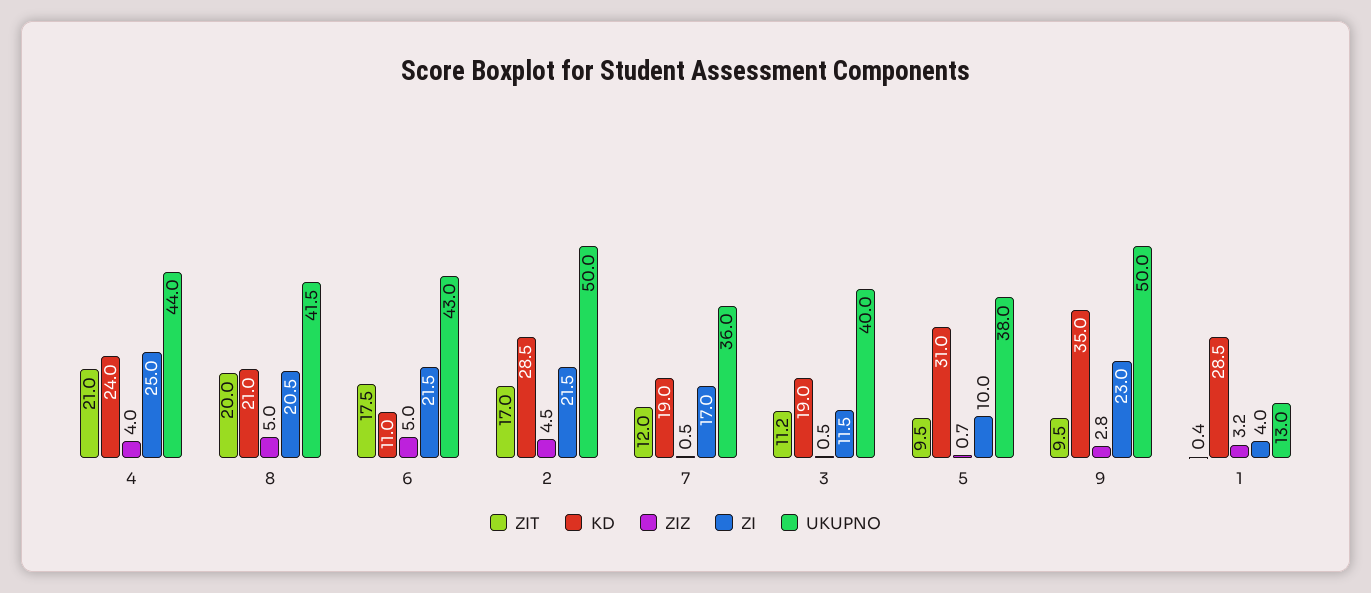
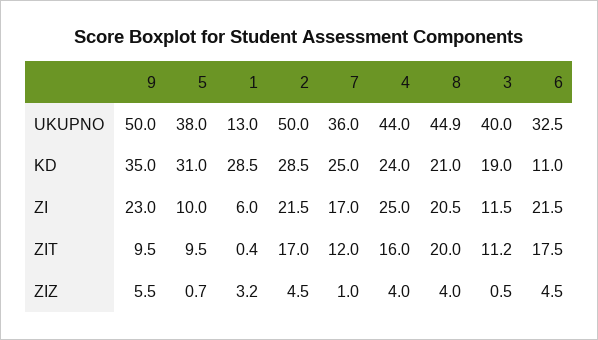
  {
    "ZIT": {
-     "4": 21,
+     "4": 16,
      "8": 20,
      "6": 17.5,
      "2": 17,
      "7": 12,
      "3": 11.2,
      "5": 9.5,
      "9": 9.5,
      "1": 0.4
    },
    "KD": {
      "4": 24,
      "8": 21,
      "6": 11,
      "2": 28.5,
-     "7": 19,
+     "7": 25,
      "3": 19,
      "5": 31,
      "9": 35,
      "1": 28.5
    },
    "ZIZ": {
      "4": 4,
-     "8": 5,
+     "8": 4,
-     "6": 5,
+     "6": 4.5,
      "2": 4.5,
-     "7": 0.5,
+     "7": 1,
      "3": 0.5,
      "5": 0.7,
-     "9": 2.8,
+     "9": 5.5,
      "1": 3.2
    },
    "ZI": {
      "4": 25,
      "8": 20.5,
      "6": 21.5,
      "2": 21.5,
      "7": 17,
      "3": 11.5,
      "5": 10,
      "9": 23,
-     "1": 4
+     "1": 6
    },
    "UKUPNO": {
      "4": 44,
-     "8": 41.5,
+     "8": 44.9,
-     "6": 43,
+     "6": 32.5,
      "2": 50,
      "7": 36,
      "3": 40,
      "5": 38,
      "9": 50,
      "1": 13
    }
  }

